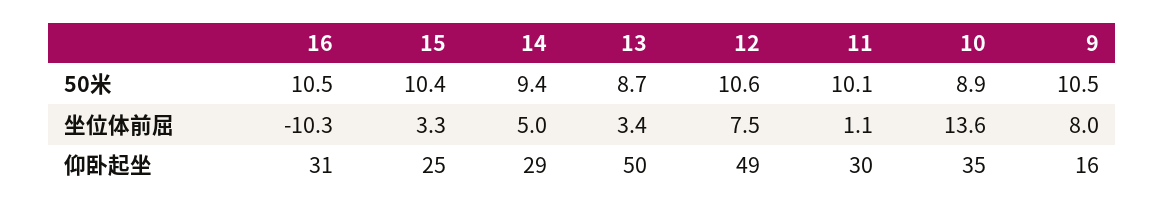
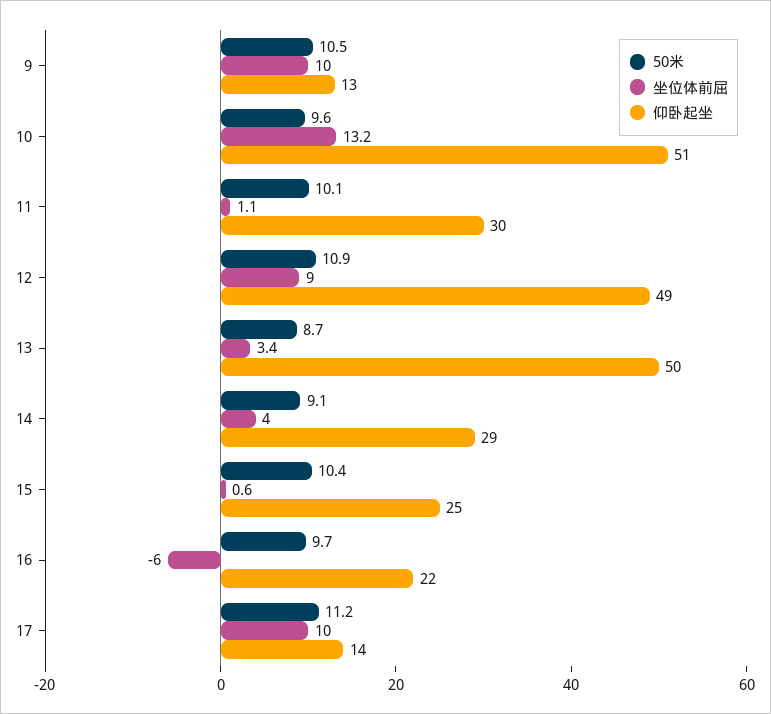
  {
    "50米": {
-     "16": 10.5,
+     "16": 9.7,
      "15": 10.4,
-     "14": 9.4,
+     "14": 9.1,
      "13": 8.7,
-     "12": 10.6,
+     "12": 10.9,
      "11": 10.1,
-     "10": 8.9,
+     "10": 9.6,
-     "9": 10.5
+     "9": 10.5,
+     "17": 11.2
    },
    "坐位体前屈": {
-     "16": -10.3,
+     "16": -6,
-     "15": 3.3,
+     "15": 0.6,
-     "14": 5,
+     "14": 4,
      "13": 3.4,
-     "12": 7.5,
+     "12": 9,
      "11": 1.1,
-     "10": 13.6,
+     "10": 13.2,
-     "9": 8
+     "9": 10,
+     "17": 10
    },
    "仰卧起坐": {
-     "16": 31,
+     "16": 22,
      "15": 25,
      "14": 29,
      "13": 50,
      "12": 49,
      "11": 30,
-     "10": 35,
+     "10": 51,
-     "9": 16
+     "9": 13,
+     "17": 14
    }
  }

